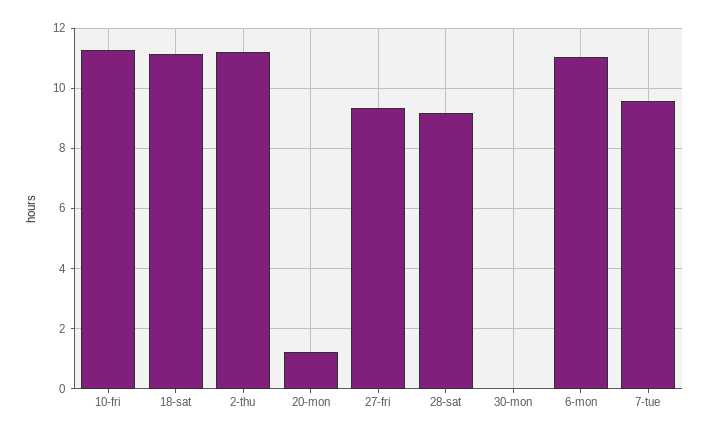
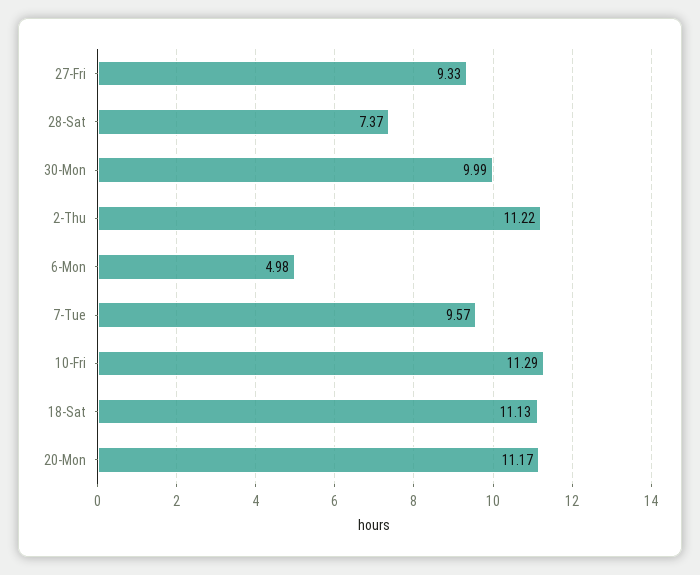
  {
    "10-fri": 11.29,
    "18-sat": 11.13,
    "2-thu": 11.22,
-   "20-mon": 1.2,
+   "20-mon": 11.17,
    "27-fri": 9.33,
-   "28-sat": 9.2,
+   "28-sat": 7.37,
-   "30-mon": 0,
+   "30-mon": 9.99,
-   "6-mon": 11,
+   "6-mon": 4.98,
    "7-tue": 9.57
  }

